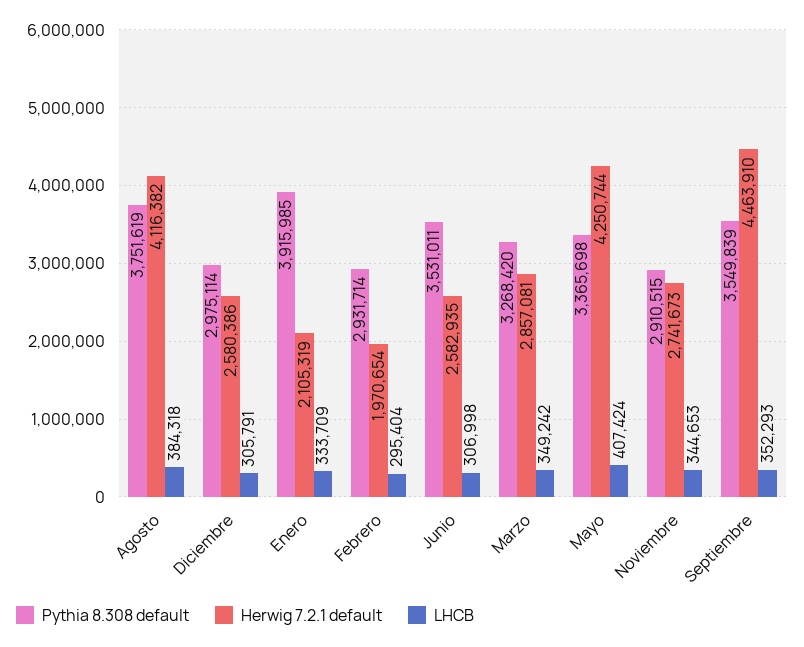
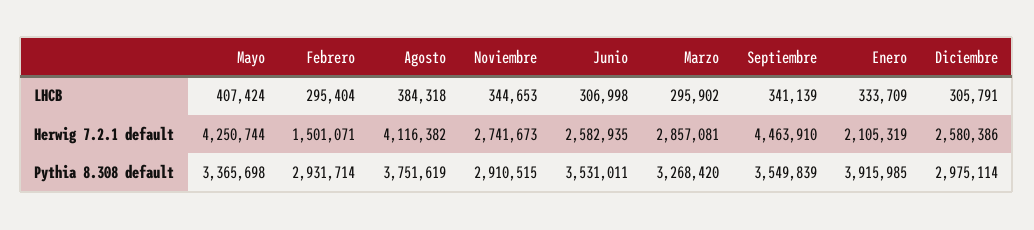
  {
    "Pythia 8.308 default": {
      "Agosto": 3751619,
      "Diciembre": 2975114,
      "Enero": 3915985,
      "Febrero": 2931714,
      "Junio": 3531011,
      "Marzo": 3268420,
      "Mayo": 3365698,
      "Noviembre": 2910515,
      "Septiembre": 3549839
    },
    "Herwig 7.2.1 default": {
      "Agosto": 4116382,
      "Diciembre": 2580386,
      "Enero": 2105319,
-     "Febrero": 1970654,
+     "Febrero": 1501071,
      "Junio": 2582935,
      "Marzo": 2857081,
      "Mayo": 4250744,
      "Noviembre": 2741673,
      "Septiembre": 4463910
    },
    "LHCB": {
      "Agosto": 384318,
      "Diciembre": 305791,
      "Enero": 333709,
      "Febrero": 295404,
      "Junio": 306998,
-     "Marzo": 349242,
+     "Marzo": 295902,
      "Mayo": 407424,
      "Noviembre": 344653,
-     "Septiembre": 352293
+     "Septiembre": 341139
    }
  }

